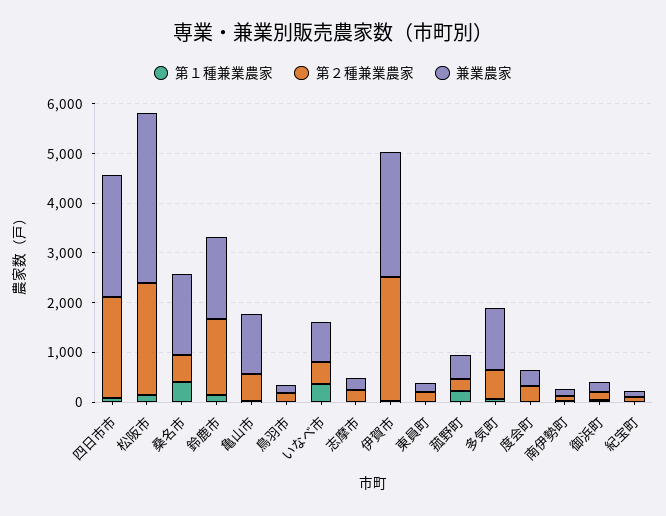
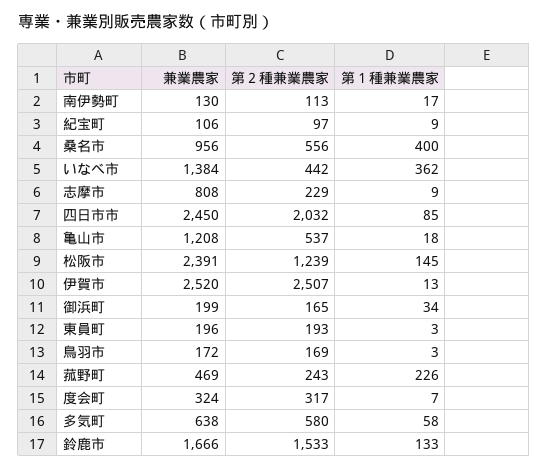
  {
    "第１種兼業農家": {
      "四日市市": 85,
      "松阪市": 145,
      "桑名市": 400,
      "鈴鹿市": 133,
      "亀山市": 18,
      "鳥羽市": 3,
      "いなべ市": 362,
      "志摩市": 9,
      "伊賀市": 13,
      "東員町": 3,
      "菰野町": 226,
      "多気町": 58,
      "度会町": 7,
      "南伊勢町": 17,
      "御浜町": 34,
      "紀宝町": 9
    },
    "第２種兼業農家": {
      "四日市市": 2032,
-     "松阪市": 2200,
+     "松阪市": 1239,
      "桑名市": 556,
      "鈴鹿市": 1533,
      "亀山市": 537,
      "鳥羽市": 169,
      "いなべ市": 442,
      "志摩市": 229,
      "伊賀市": 2507,
      "東員町": 193,
      "菰野町": 243,
      "多気町": 580,
      "度会町": 317,
      "南伊勢町": 113,
      "御浜町": 165,
      "紀宝町": 97
    },
    "兼業農家": {
      "四日市市": 2450,
-     "松阪市": 3400,
+     "松阪市": 2391,
-     "桑名市": 1600,
+     "桑名市": 956,
      "鈴鹿市": 1666,
      "亀山市": 1208,
      "鳥羽市": 172,
-     "いなべ市": 800,
+     "いなべ市": 1384,
-     "志摩市": 200,
+     "志摩市": 808,
      "伊賀市": 2520,
      "東員町": 196,
      "菰野町": 469,
-     "多気町": 1200,
+     "多気町": 638,
      "度会町": 324,
      "南伊勢町": 130,
      "御浜町": 199,
      "紀宝町": 106
    }
  }

